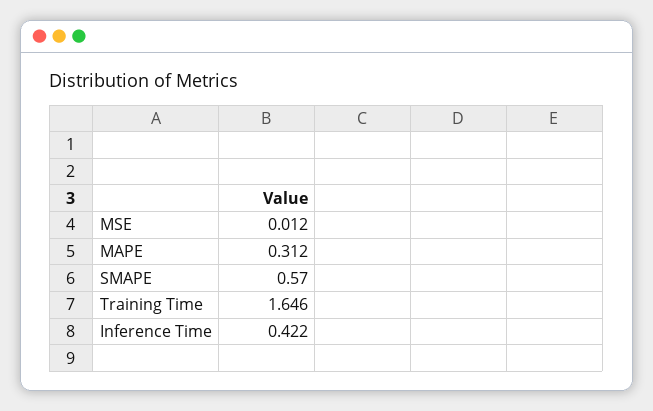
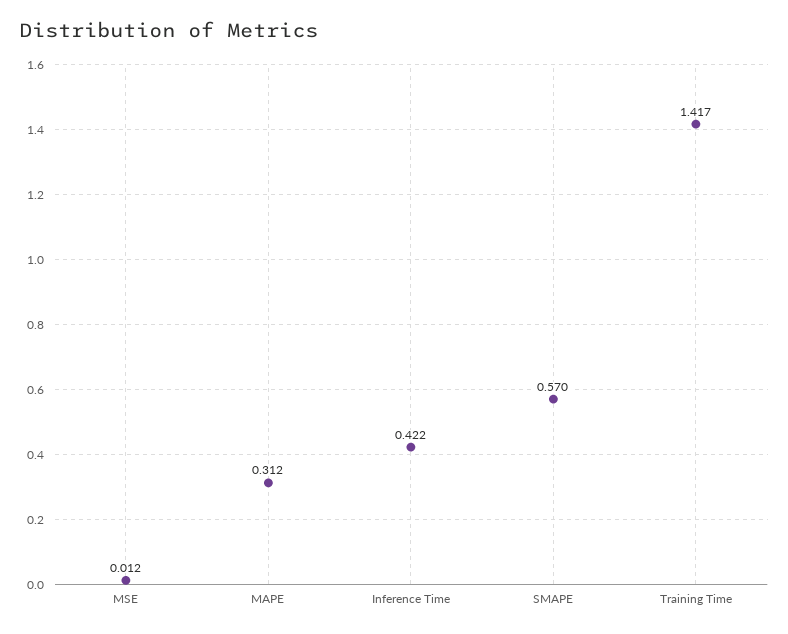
  {
    "MSE": 0.012,
    "MAPE": 0.312,
    "SMAPE": 0.57,
-   "Training Time": 1.646,
+   "Training Time": 1.417,
    "Inference Time": 0.422
  }

